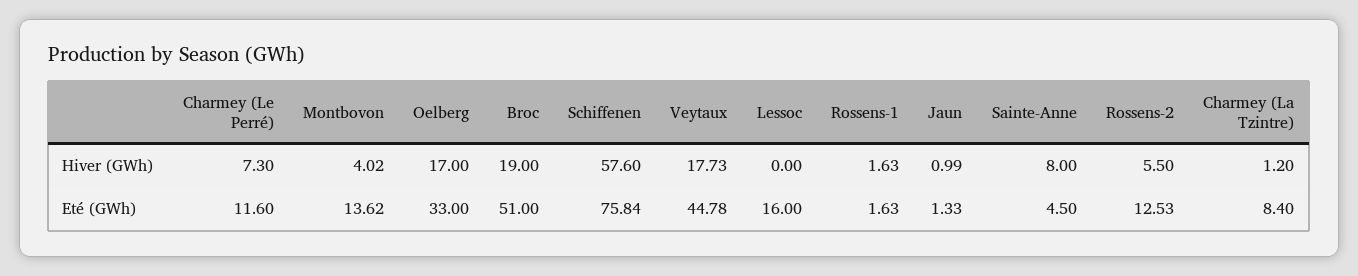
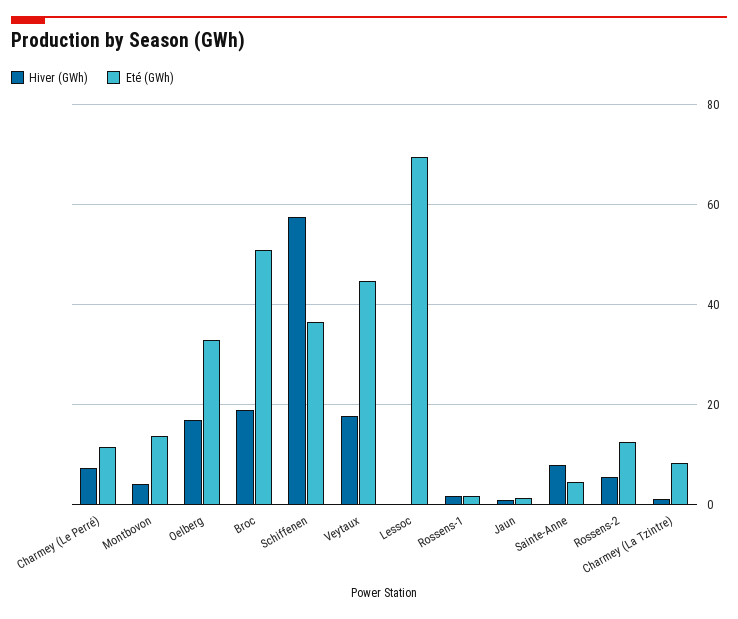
  {
    "Hiver (GWh)": {
      "Charmey (Le Perré)": 7.3,
      "Montbovon": 4.02,
      "Oelberg": 17,
      "Broc": 19,
      "Schiffenen": 57.6,
      "Veytaux": 17.73,
      "Lessoc": 0,
      "Rossens-1": 1.63,
      "Jaun": 0.99,
      "Sainte-Anne": 8,
      "Rossens-2": 5.5,
      "Charmey (La Tzintre)": 1.2
    },
    "Eté (GWh)": {
      "Charmey (Le Perré)": 11.6,
      "Montbovon": 13.62,
      "Oelberg": 33,
      "Broc": 51,
-     "Schiffenen": 75.84,
+     "Schiffenen": 36,
      "Veytaux": 44.78,
-     "Lessoc": 16,
+     "Lessoc": 70,
      "Rossens-1": 1.63,
      "Jaun": 1.33,
      "Sainte-Anne": 4.5,
      "Rossens-2": 12.53,
      "Charmey (La Tzintre)": 8.4
    }
  }

